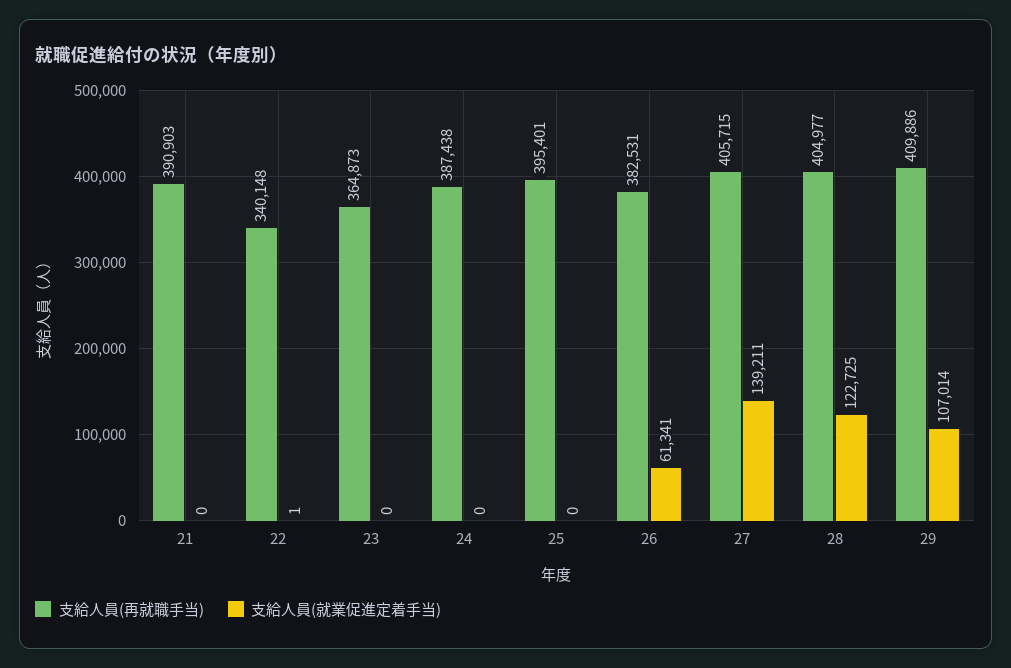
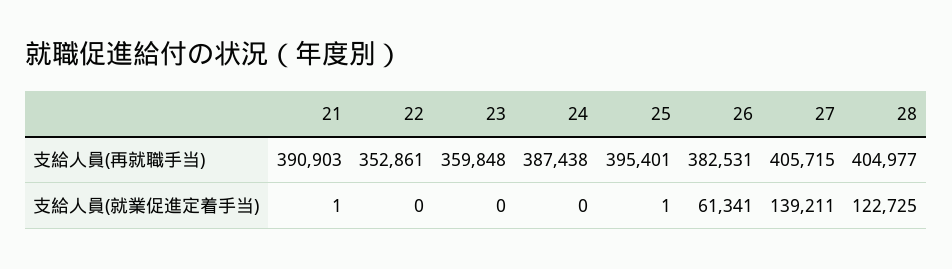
  {
    "支給人員(再就職手当)": {
      "21": 390903,
-     "22": 340148,
+     "22": 352861,
-     "23": 364873,
+     "23": 359848,
      "24": 387438,
      "25": 395401,
      "26": 382531,
      "27": 405715,
-     "28": 404977,
+     "28": 404977
-     "29": 409886
    },
    "支給人員(就業促進定着手当)": {
-     "21": 0,
+     "21": 1,
-     "22": 1,
+     "22": 0,
      "23": 0,
      "24": 0,
-     "25": 0,
+     "25": 1,
      "26": 61341,
      "27": 139211,
-     "28": 122725,
+     "28": 122725
-     "29": 107014
    }
  }

